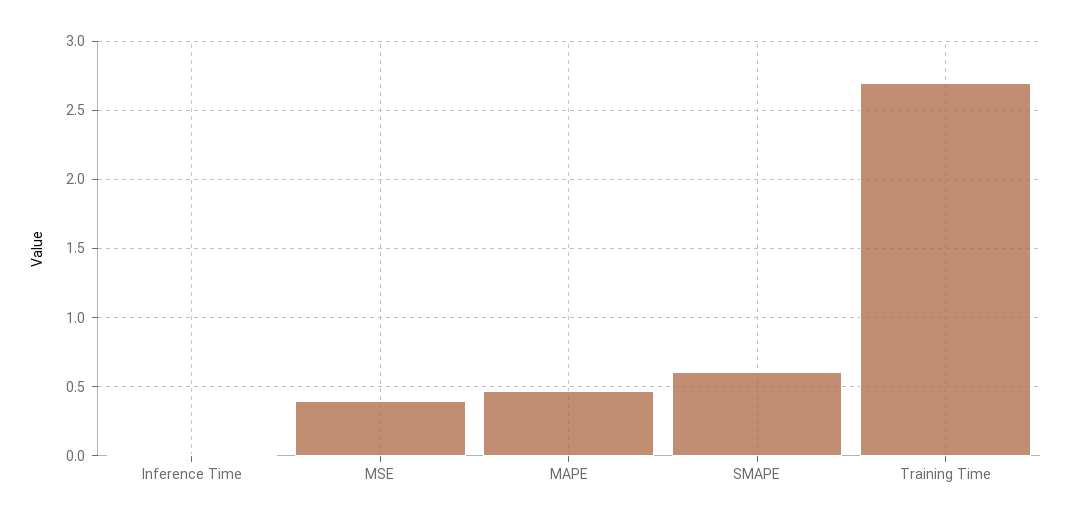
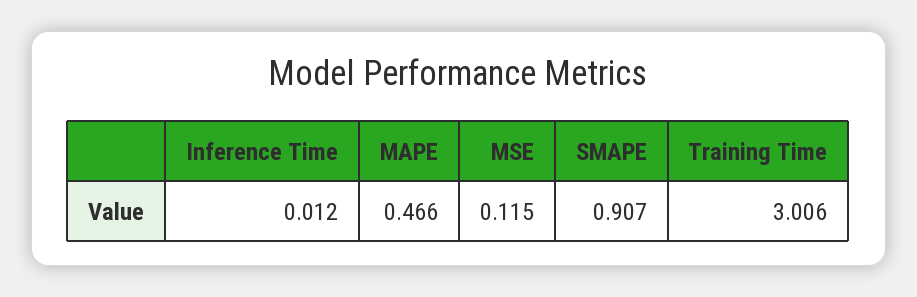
  {
    "Inference Time": 0.012,
-   "MSE": 0.4,
+   "MSE": 0.115,
    "MAPE": 0.466,
-   "SMAPE": 0.6,
+   "SMAPE": 0.907,
-   "Training Time": 2.7
+   "Training Time": 3.006
  }

